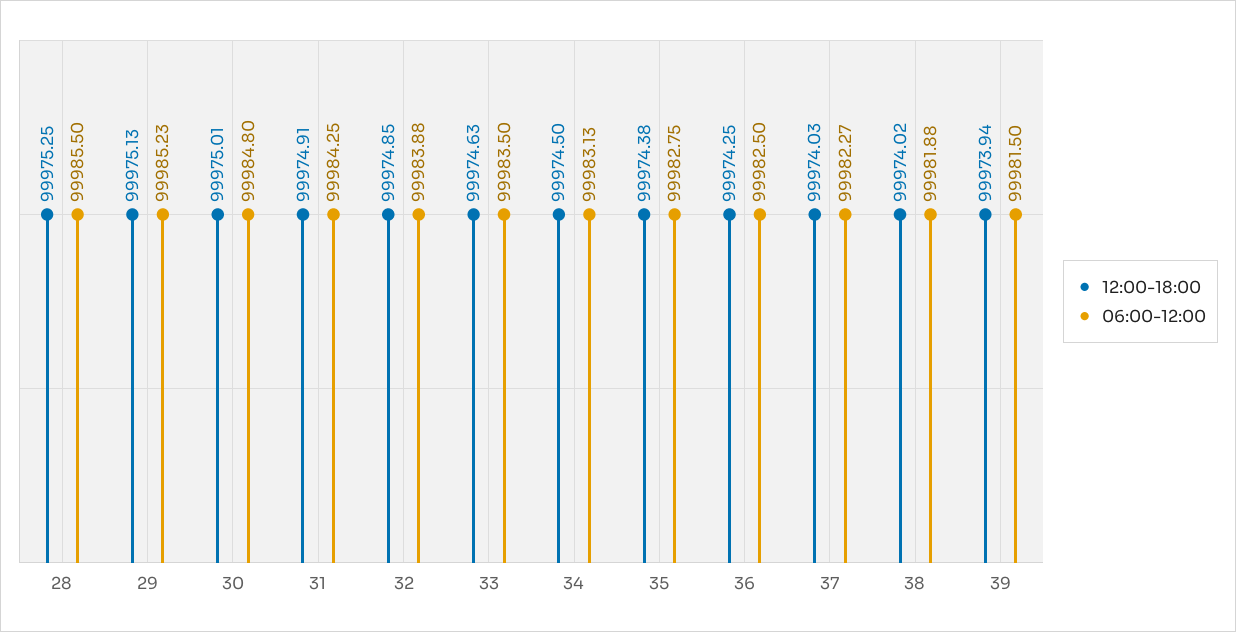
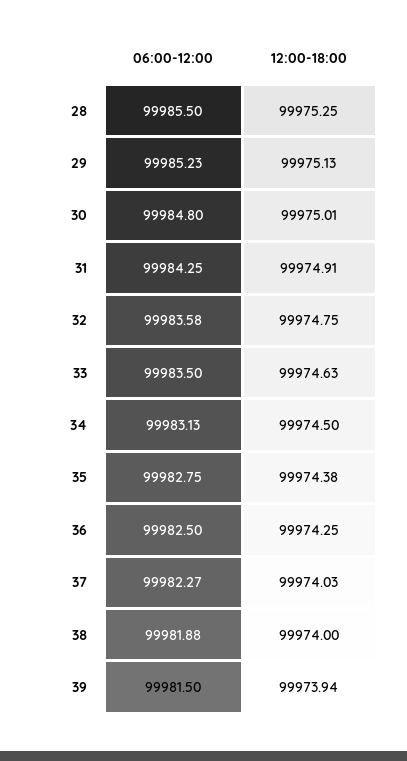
  {
    "12:00-18:00": {
      "28": 99975.25,
      "29": 99975.13,
      "30": 99975.01,
      "31": 99974.91,
-     "32": 99974.85,
+     "32": 99974.75,
      "33": 99974.63,
      "34": 99974.5,
      "35": 99974.38,
      "36": 99974.25,
      "37": 99974.03,
-     "38": 99974.02,
+     "38": 99974,
      "39": 99973.94
    },
    "06:00-12:00": {
      "28": 99985.5,
      "29": 99985.23,
      "30": 99984.8,
      "31": 99984.25,
-     "32": 99983.88,
+     "32": 99983.58,
      "33": 99983.5,
      "34": 99983.13,
      "35": 99982.75,
      "36": 99982.5,
      "37": 99982.27,
      "38": 99981.88,
      "39": 99981.5
    }
  }

